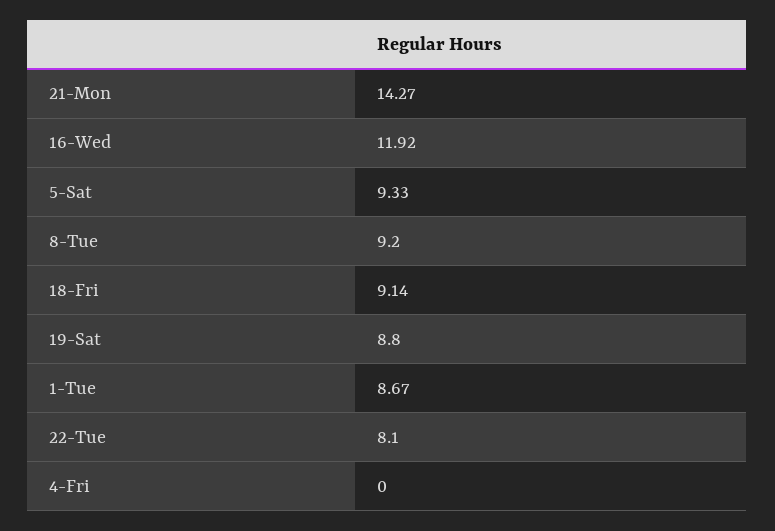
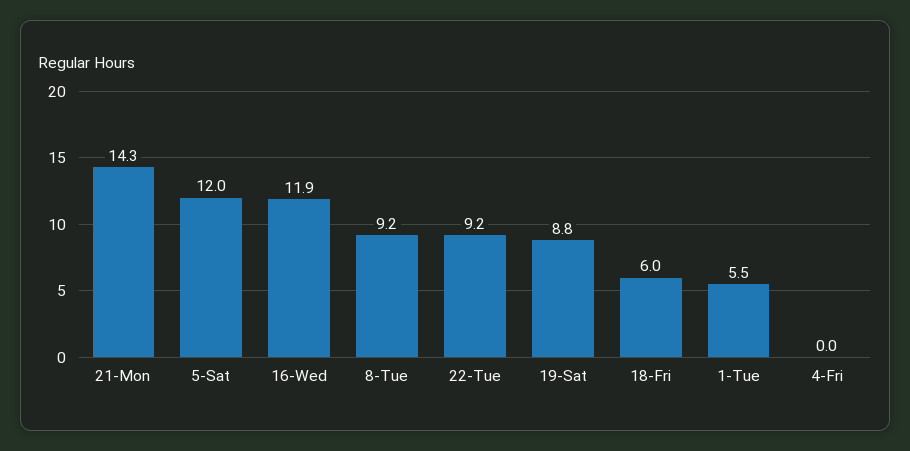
  {
    "21-Mon": 14.27,
    "16-Wed": 11.92,
-   "5-Sat": 9.33,
+   "5-Sat": 12,
    "8-Tue": 9.2,
-   "18-Fri": 9.14,
+   "18-Fri": 6,
    "19-Sat": 8.8,
-   "1-Tue": 8.67,
+   "1-Tue": 5.5,
-   "22-Tue": 8.1,
+   "22-Tue": 9.2,
    "4-Fri": 0
  }

